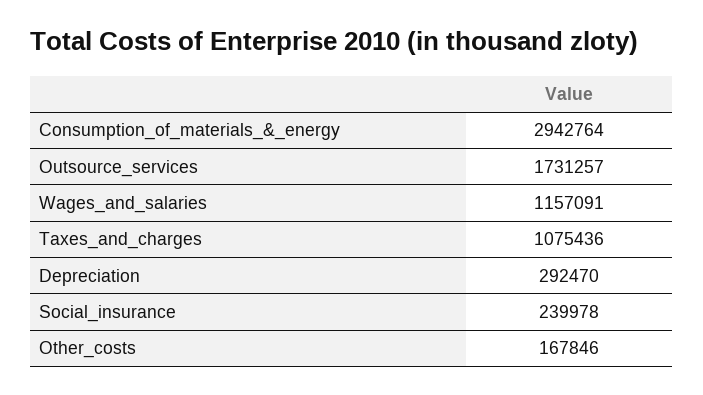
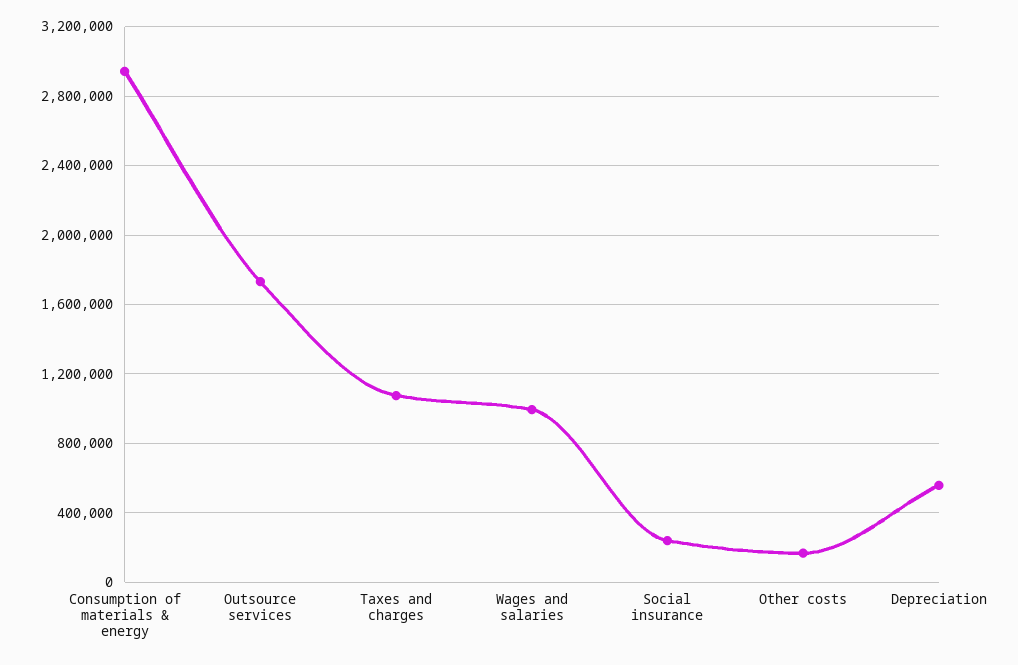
  {
    "Consumption_of_materials_&_energy": 2942764,
    "Outsource_services": 1731257,
-   "Wages_and_salaries": 1157091,
+   "Wages_and_salaries": 1000000,
    "Taxes_and_charges": 1075436,
-   "Depreciation": 292470,
+   "Depreciation": 550000,
    "Social_insurance": 239978,
    "Other_costs": 167846
  }

